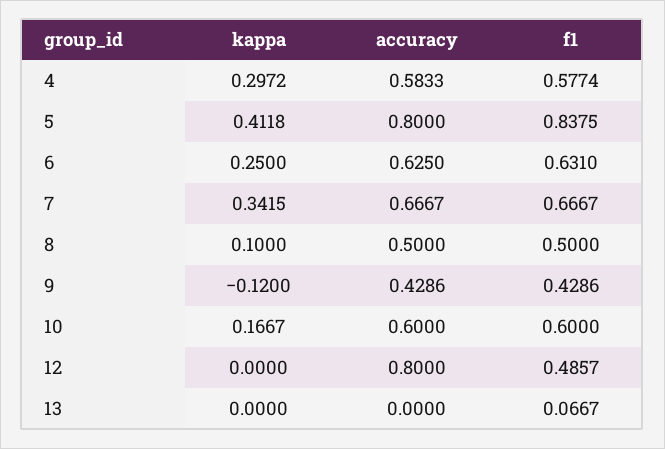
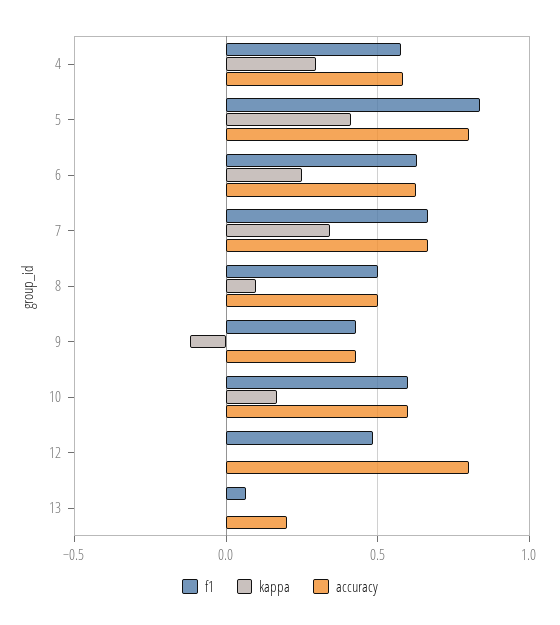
  {
    "kappa": {
      "4": 0.2972,
      "5": 0.4118,
      "6": 0.25,
      "7": 0.3415,
      "8": 0.1,
      "9": -0.12,
      "10": 0.1667,
      "12": 0,
      "13": 0
    },
    "accuracy": {
      "4": 0.5833,
      "5": 0.8,
      "6": 0.625,
      "7": 0.6667,
      "8": 0.5,
      "9": 0.4286,
      "10": 0.6,
      "12": 0.8,
-     "13": 0
+     "13": 0.2
    },
    "f1": {
      "4": 0.5774,
      "5": 0.8375,
      "6": 0.631,
      "7": 0.6667,
      "8": 0.5,
      "9": 0.4286,
      "10": 0.6,
      "12": 0.4857,
      "13": 0.0667
    }
  }

